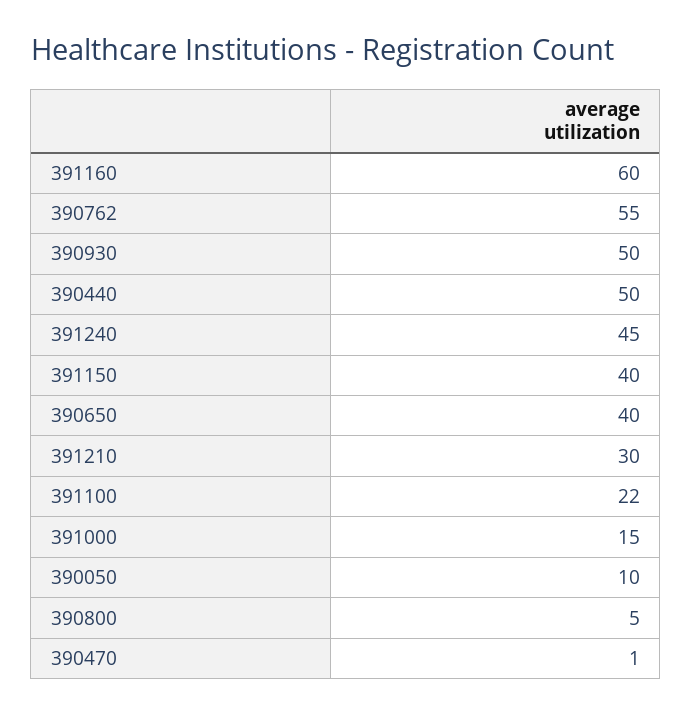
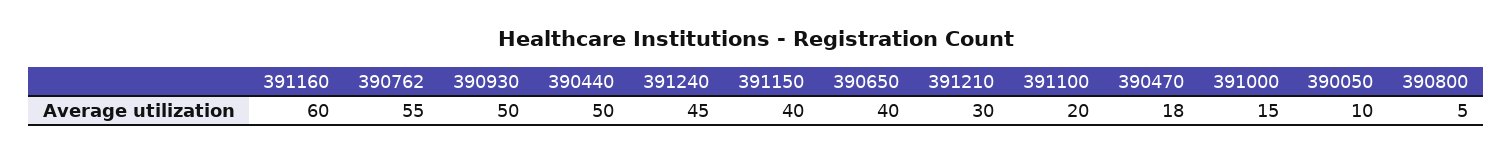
  {
    "391160": 60,
    "390762": 55,
    "390930": 50,
    "390440": 50,
    "391240": 45,
    "391150": 40,
    "390650": 40,
    "391210": 30,
-   "391100": 22,
+   "391100": 20,
    "391000": 15,
    "390050": 10,
    "390800": 5,
-   "390470": 1
+   "390470": 18
  }

